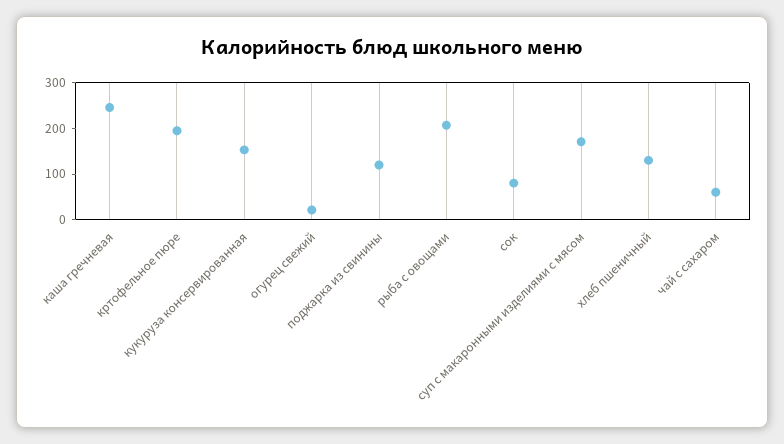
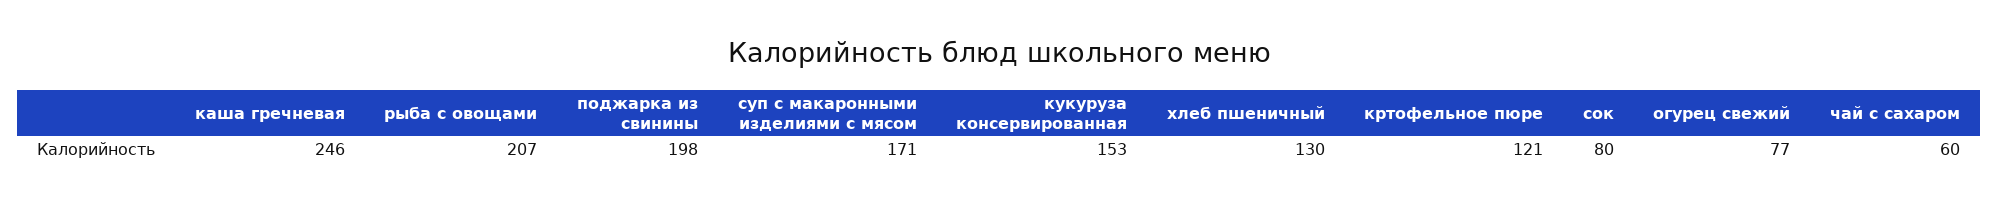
  {
    "каша гречневая": 246,
-   "кртофельное пюре": 200,
+   "кртофельное пюре": 121,
    "кукуруза консервированная": 153,
-   "огурец свежий": 20,
+   "огурец свежий": 77,
-   "поджарка из свинины": 120,
+   "поджарка из свинины": 198,
    "рыба с овощами": 207,
    "сок": 80,
    "суп с макаронными изделиями с мясом": 171,
    "хлеб пшеничный": 130,
    "чай с сахаром": 60
  }

